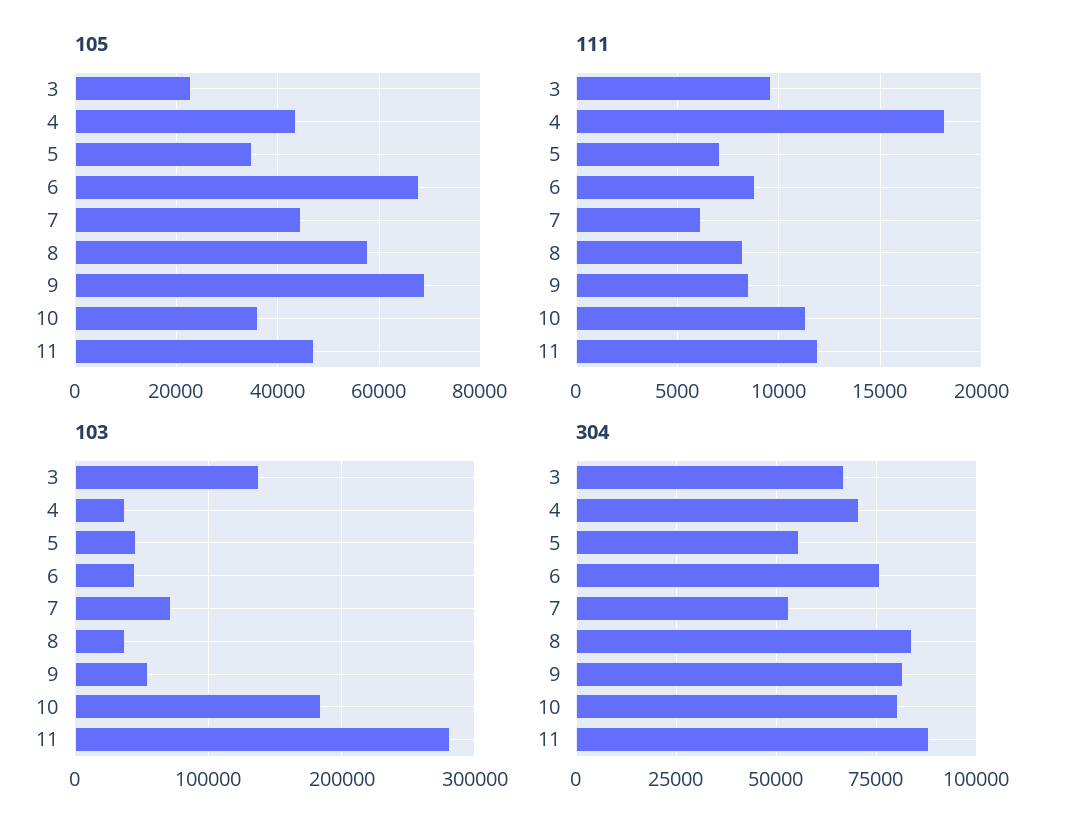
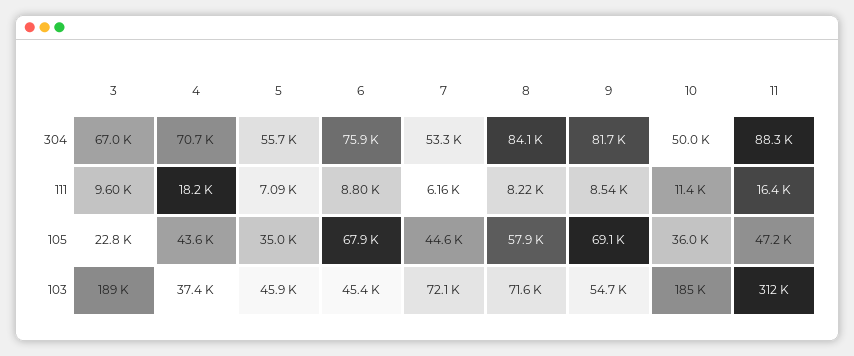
  {
    "105": {
      "3": 22800,
      "4": 43600,
      "5": 35000,
      "6": 67900,
      "7": 44600,
      "8": 57900,
      "9": 69100,
      "10": 36000,
      "11": 47200
    },
    "111": {
      "3": 9600,
      "4": 18200,
      "5": 7090,
      "6": 8800,
      "7": 6160,
      "8": 8220,
      "9": 8540,
      "10": 11400,
-     "11": 12000
+     "11": 16400
    },
    "103": {
-     "3": 140000,
+     "3": 189000,
      "4": 37400,
      "5": 45900,
      "6": 45400,
      "7": 72100,
-     "8": 40000,
+     "8": 71600,
      "9": 54700,
      "10": 185000,
-     "11": 280000
+     "11": 312000
    },
    "304": {
      "3": 67000,
      "4": 70700,
      "5": 55700,
      "6": 75900,
      "7": 53300,
      "8": 84100,
      "9": 81700,
-     "10": 80000,
+     "10": 50000,
      "11": 88300
    }
  }

